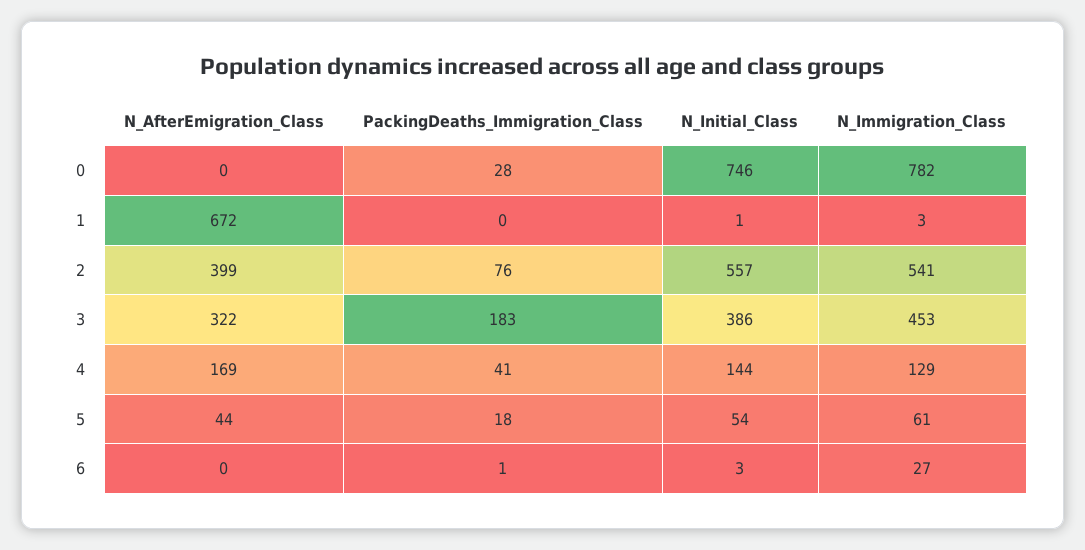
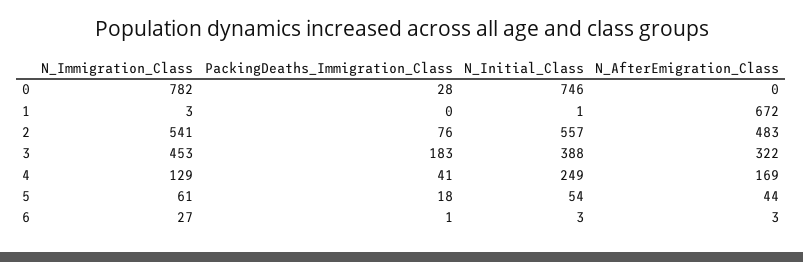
  {
    "N_AfterEmigration_Class": {
      "0": 0,
      "1": 672,
-     "2": 399,
+     "2": 483,
      "3": 322,
      "4": 169,
      "5": 44,
-     "6": 0
+     "6": 3
    },
    "PackingDeaths_Immigration_Class": {
      "0": 28,
      "1": 0,
      "2": 76,
      "3": 183,
      "4": 41,
      "5": 18,
      "6": 1
    },
    "N_Initial_Class": {
      "0": 746,
      "1": 1,
      "2": 557,
-     "3": 386,
+     "3": 388,
-     "4": 144,
+     "4": 249,
      "5": 54,
      "6": 3
    },
    "N_Immigration_Class": {
      "0": 782,
      "1": 3,
      "2": 541,
      "3": 453,
      "4": 129,
      "5": 61,
      "6": 27
    }
  }

